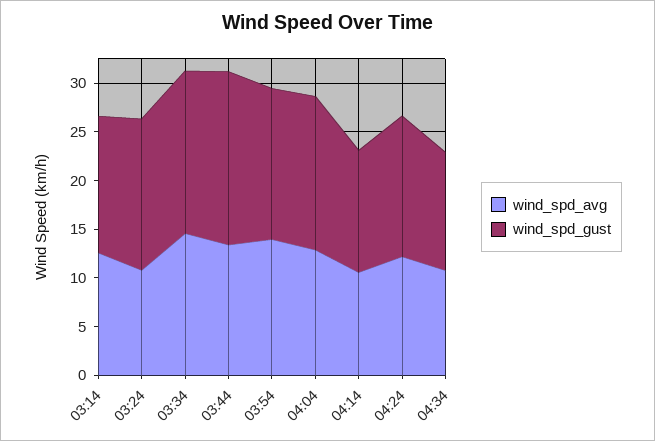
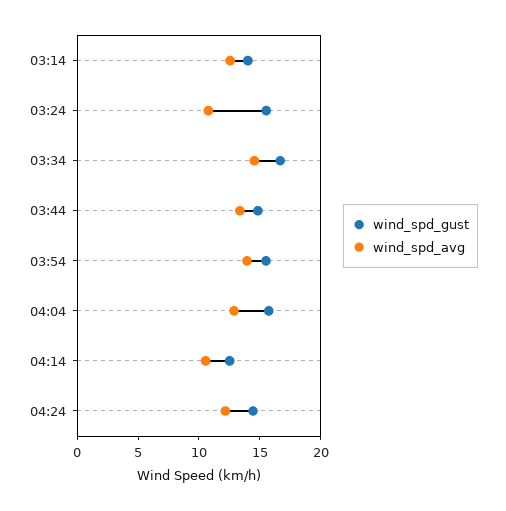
  {
    "wind_spd_avg": {
      "03:14": 13,
      "03:24": 11,
      "03:34": 15,
      "03:44": 13,
      "03:54": 14,
      "04:04": 13,
      "04:14": 11,
-     "04:24": 12,
+     "04:24": 12
-     "04:34": 11
    },
    "wind_spd_gust": {
      "03:14": 14,
      "03:24": 16,
      "03:34": 17,
-     "03:44": 18,
+     "03:44": 15,
      "03:54": 16,
      "04:04": 16,
      "04:14": 13,
-     "04:24": 14,
+     "04:24": 14
-     "04:34": 12
    }
  }

